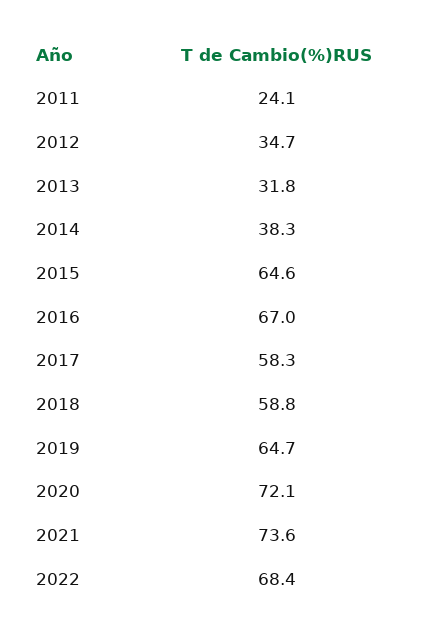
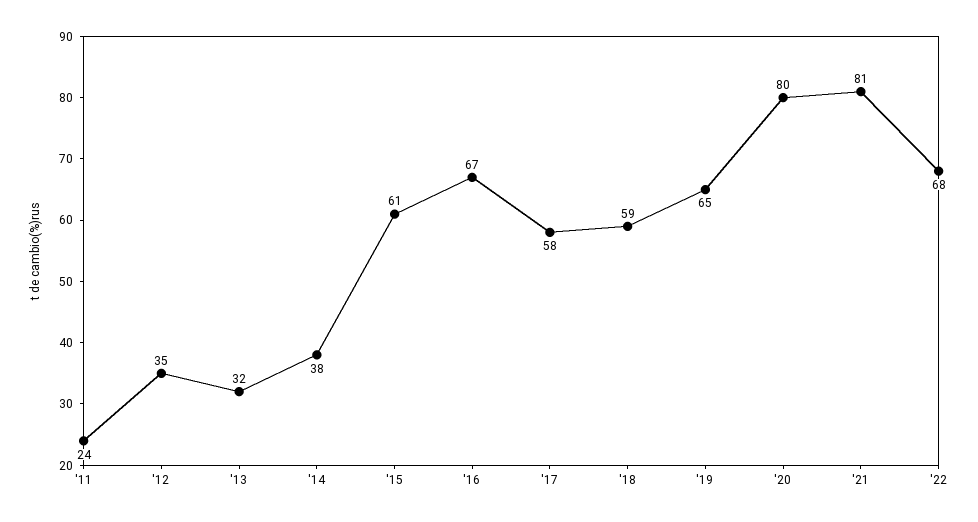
  {
    "2011": 24.1,
    "2012": 34.7,
    "2013": 31.8,
    "2014": 38.3,
-   "2015": 64.6,
+   "2015": 61,
    "2016": 67,
    "2017": 58.3,
    "2018": 58.8,
    "2019": 64.7,
-   "2020": 72.1,
+   "2020": 80,
-   "2021": 73.6,
+   "2021": 81,
    "2022": 68.4
  }

